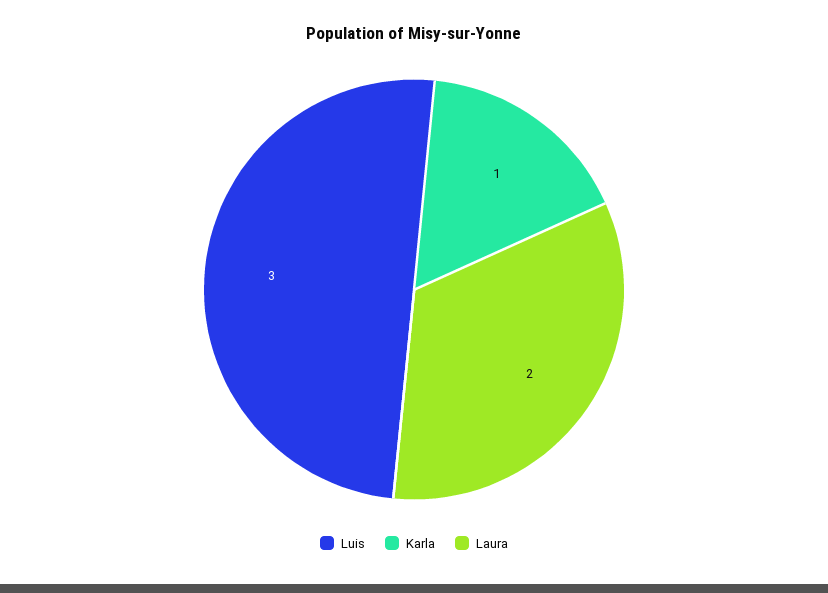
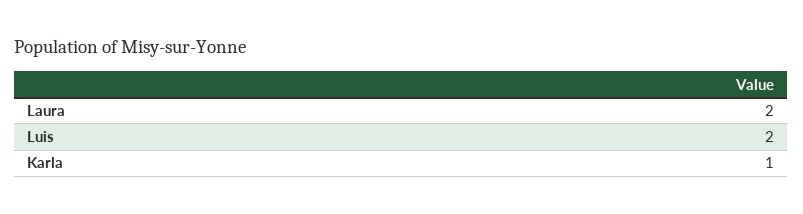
  {
-   "Luis": 3,
+   "Luis": 2,
    "Karla": 1,
    "Laura": 2
  }

